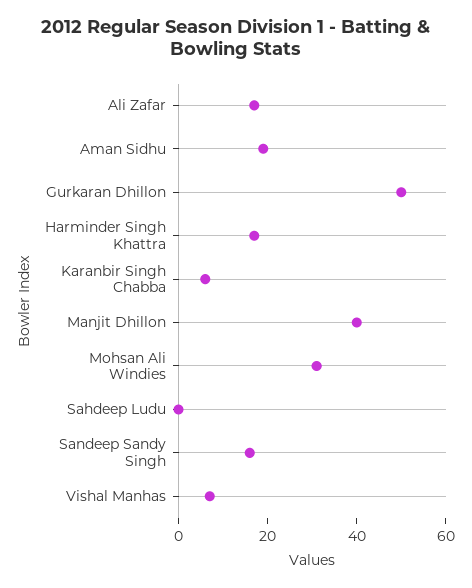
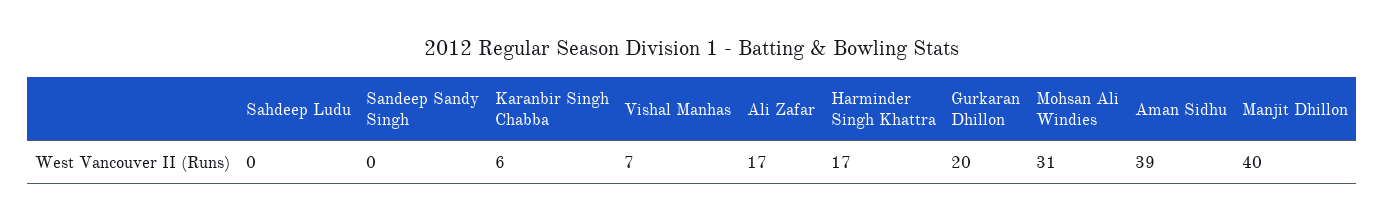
  {
    "Ali Zafar": 17,
-   "Aman Sidhu": 20,
+   "Aman Sidhu": 39,
-   "Gurkaran Dhillon": 50,
+   "Gurkaran Dhillon": 20,
    "Harminder Singh Khattra": 17,
    "Karanbir Singh Chabba": 6,
    "Manjit Dhillon": 40,
    "Mohsan Ali Windies": 31,
    "Sahdeep Ludu": 0,
-   "Sandeep Sandy Singh": 15,
+   "Sandeep Sandy Singh": 0,
    "Vishal Manhas": 7
  }

